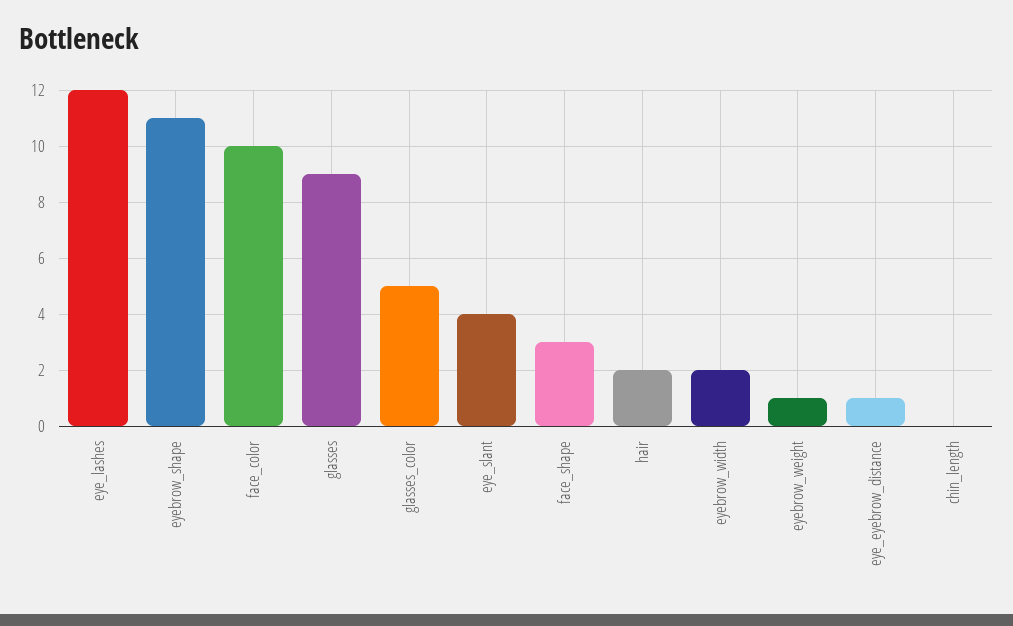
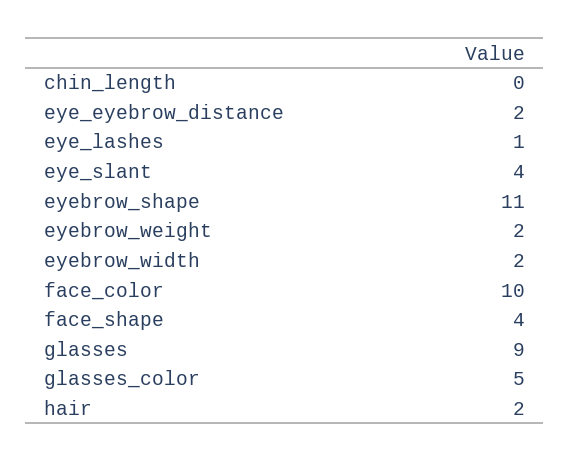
  {
-   "eye_lashes": 12,
+   "eye_lashes": 1,
    "eyebrow_shape": 11,
    "face_color": 10,
    "glasses": 9,
    "glasses_color": 5,
    "eye_slant": 4,
-   "face_shape": 3,
+   "face_shape": 4,
    "hair": 2,
    "eyebrow_width": 2,
-   "eyebrow_weight": 1,
+   "eyebrow_weight": 2,
-   "eye_eyebrow_distance": 1,
+   "eye_eyebrow_distance": 2,
    "chin_length": 0
  }

